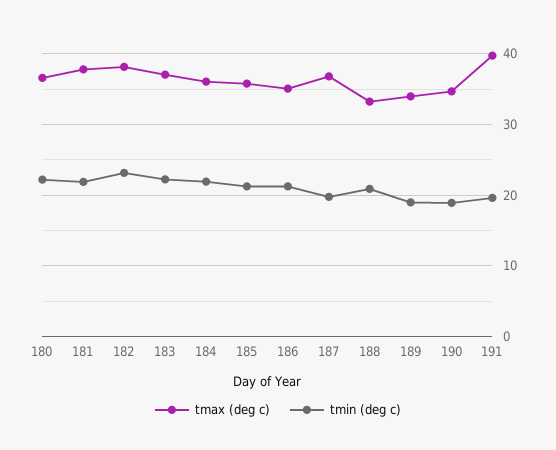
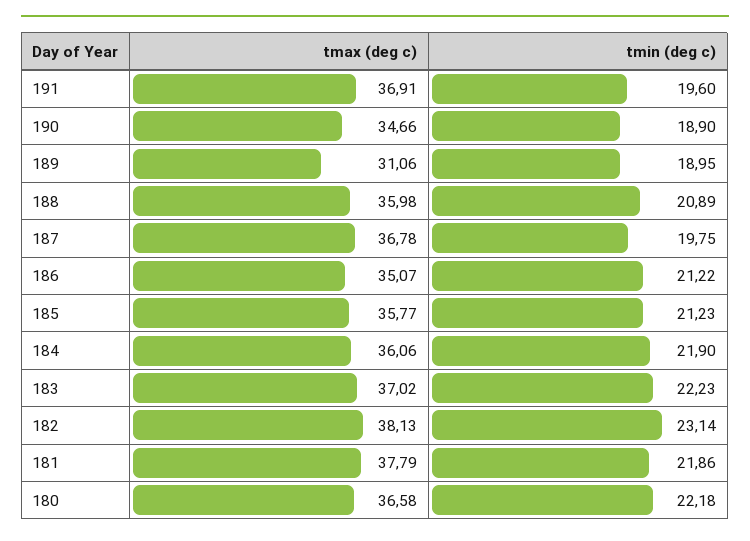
  {
    "tmax (deg c)": {
      "180": 36.58,
      "181": 37.79,
      "182": 38.13,
      "183": 37.02,
      "184": 36.06,
      "185": 35.77,
      "186": 35.07,
      "187": 36.78,
-     "188": 33,
+     "188": 35.98,
-     "189": 34,
+     "189": 31.06,
      "190": 34.66,
-     "191": 40
+     "191": 36.91
    },
    "tmin (deg c)": {
      "180": 22.18,
      "181": 21.86,
      "182": 23.14,
      "183": 22.23,
      "184": 21.9,
      "185": 21.23,
      "186": 21.22,
      "187": 19.75,
      "188": 20.89,
      "189": 18.95,
      "190": 18.9,
      "191": 19.6
    }
  }

